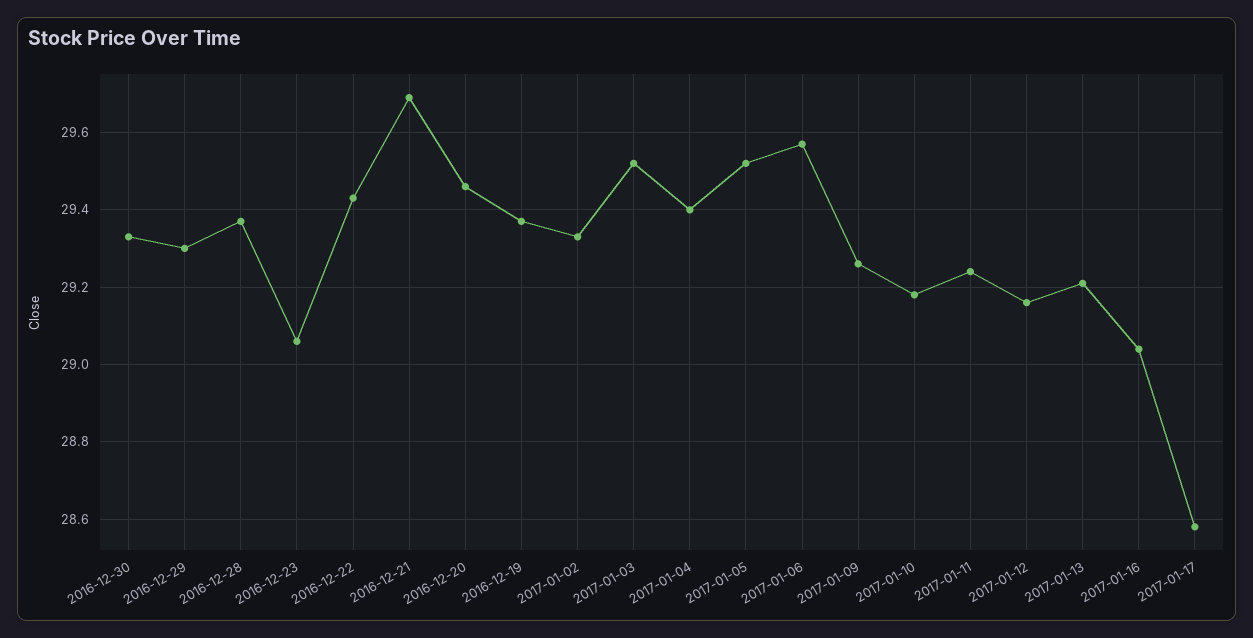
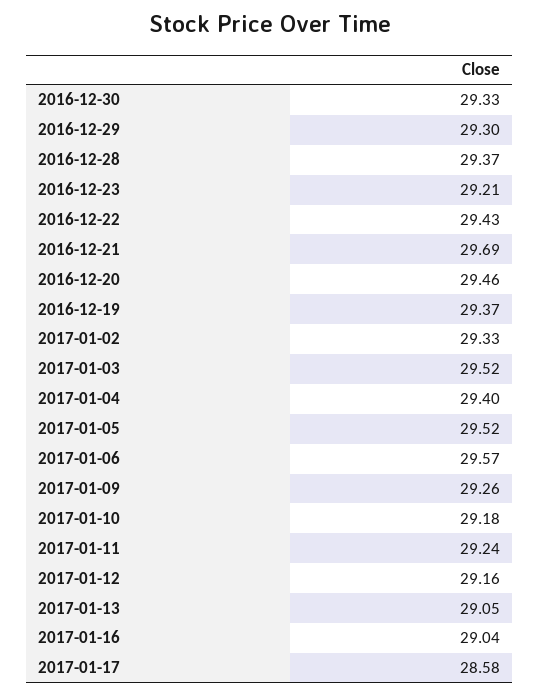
  {
    "2016-12-30": 29.33,
    "2016-12-29": 29.3,
    "2016-12-28": 29.37,
-   "2016-12-23": 29.05,
+   "2016-12-23": 29.21,
    "2016-12-22": 29.43,
    "2016-12-21": 29.69,
    "2016-12-20": 29.46,
    "2016-12-19": 29.37,
    "2017-01-02": 29.33,
    "2017-01-03": 29.52,
    "2017-01-04": 29.4,
    "2017-01-05": 29.52,
    "2017-01-06": 29.57,
    "2017-01-09": 29.26,
    "2017-01-10": 29.18,
    "2017-01-11": 29.24,
    "2017-01-12": 29.16,
-   "2017-01-13": 29.2,
+   "2017-01-13": 29.05,
    "2017-01-16": 29.04,
    "2017-01-17": 28.58
  }

